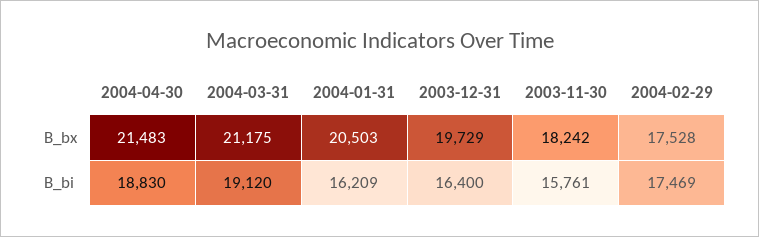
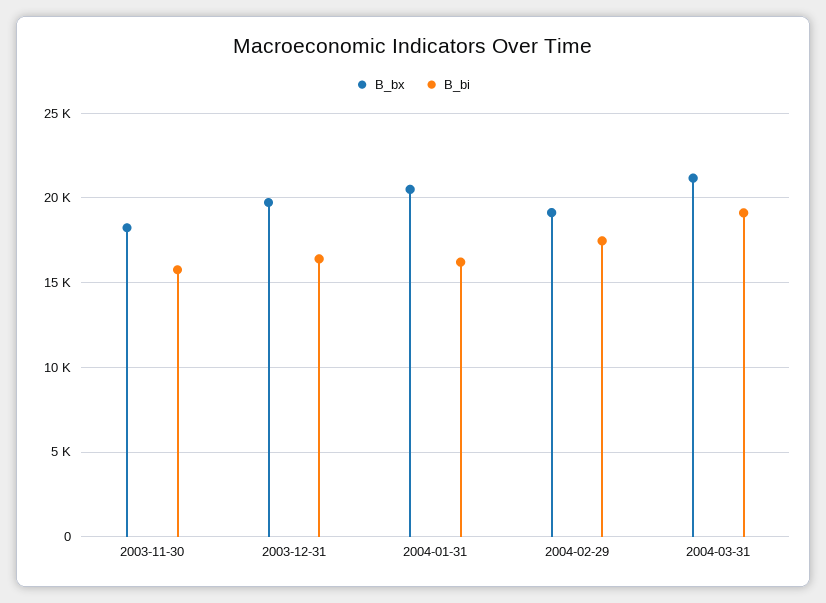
  {
    "B_bx": {
-     "2004-04-30": 21483,
      "2004-03-31": 21175,
      "2004-01-31": 20503,
      "2003-12-31": 19729,
      "2003-11-30": 18242,
-     "2004-02-29": 17528
+     "2004-02-29": 19000
    },
    "B_bi": {
-     "2004-04-30": 18830,
      "2004-03-31": 19120,
      "2004-01-31": 16209,
      "2003-12-31": 16400,
      "2003-11-30": 15761,
      "2004-02-29": 17469
    }
  }

